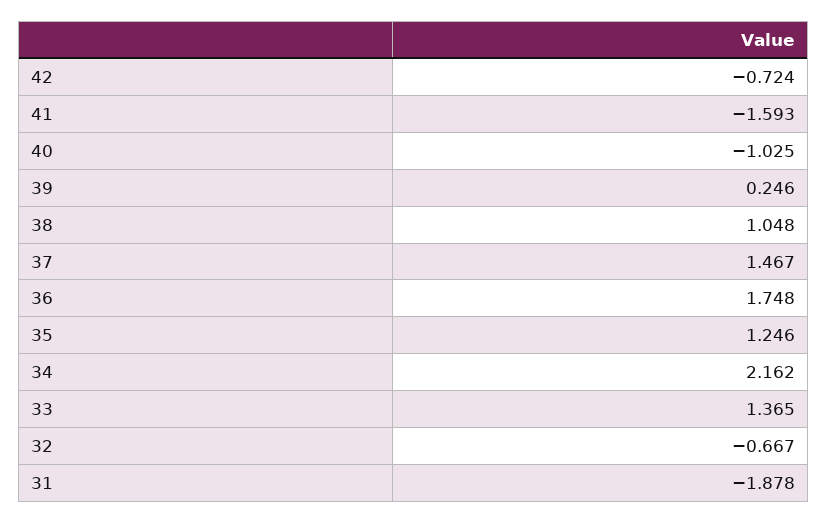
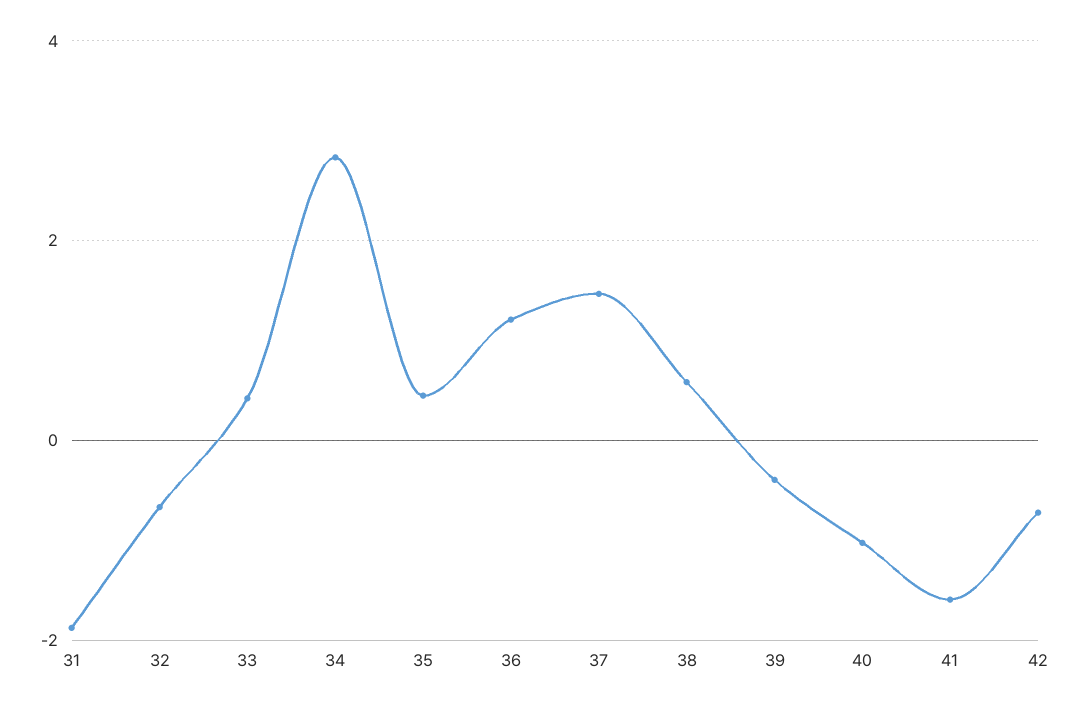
  {
    "42": -0.724,
    "41": -1.593,
    "40": -1.025,
-   "39": 0.246,
+   "39": -0.4,
-   "38": 1.048,
+   "38": 0.6,
    "37": 1.467,
-   "36": 1.748,
+   "36": 1.2,
-   "35": 1.246,
+   "35": 0.4,
-   "34": 2.162,
+   "34": 2.8,
-   "33": 1.365,
+   "33": 0.4,
    "32": -0.667,
    "31": -1.878
  }

